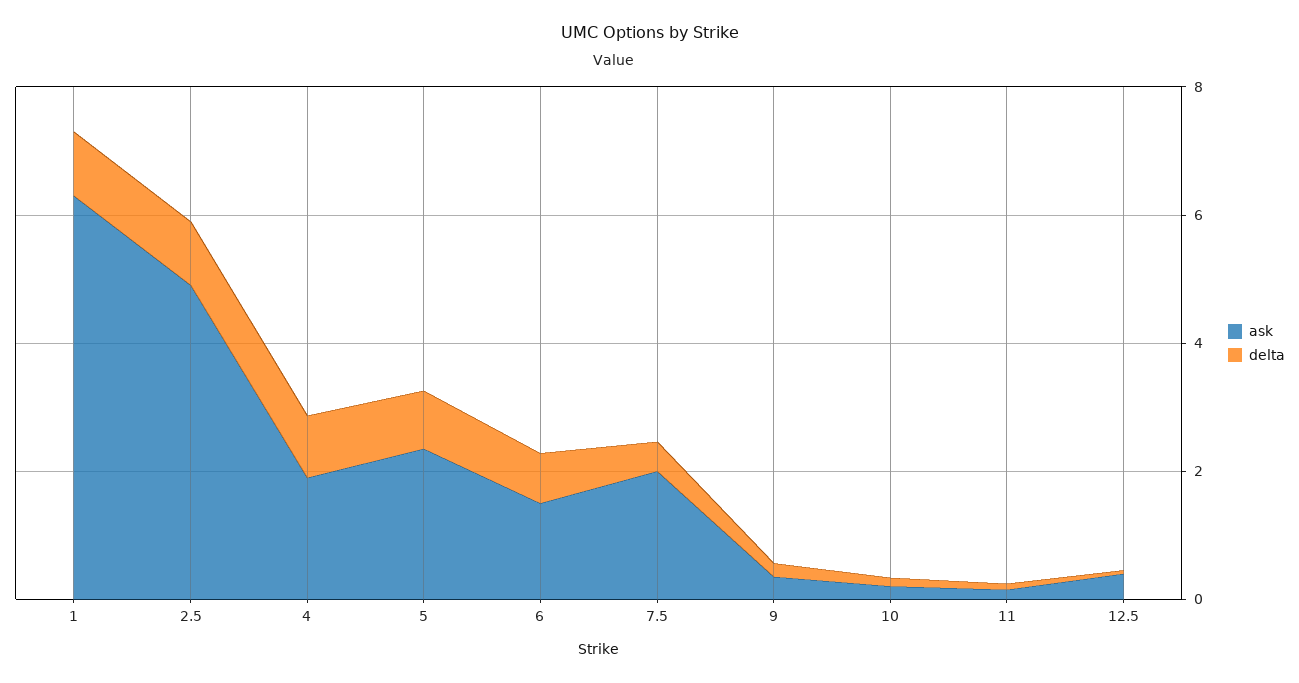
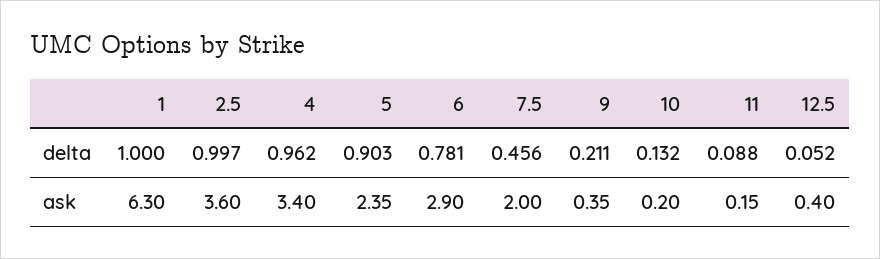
  {
    "ask": {
      "1": 6.3,
-     "2.5": 5,
+     "2.5": 3.6,
-     "4": 2,
+     "4": 3.4,
      "5": 2.35,
-     "6": 1.5,
+     "6": 2.9,
      "7.5": 2,
      "9": 0.35,
      "10": 0.2,
      "11": 0.15,
      "12.5": 0.4
    },
    "delta": {
      "1": 1,
      "2.5": 0.997,
      "4": 0.962,
      "5": 0.903,
      "6": 0.781,
      "7.5": 0.456,
      "9": 0.211,
      "10": 0.132,
      "11": 0.088,
      "12.5": 0.052
    }
  }

